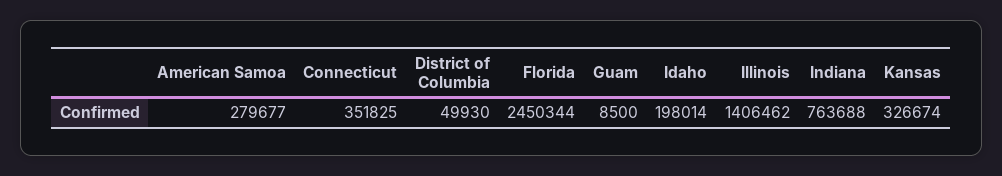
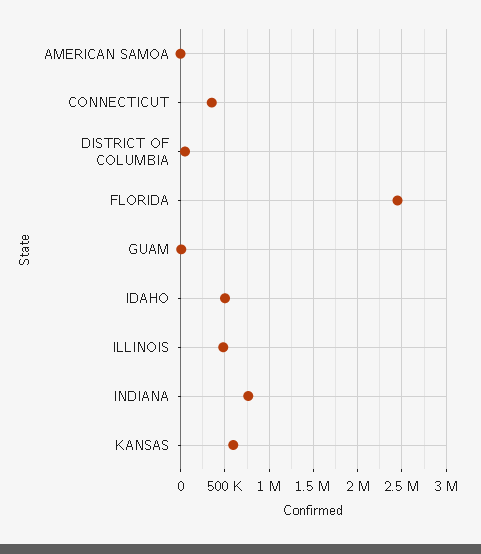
  {
-   "American Samoa": 279677,
+   "American Samoa": 0,
    "Connecticut": 351825,
    "District of Columbia": 49930,
    "Florida": 2450344,
    "Guam": 8500,
-   "Idaho": 198014,
+   "Idaho": 500000,
-   "Illinois": 1406462,
+   "Illinois": 500000,
    "Indiana": 763688,
-   "Kansas": 326674
+   "Kansas": 600000
  }

